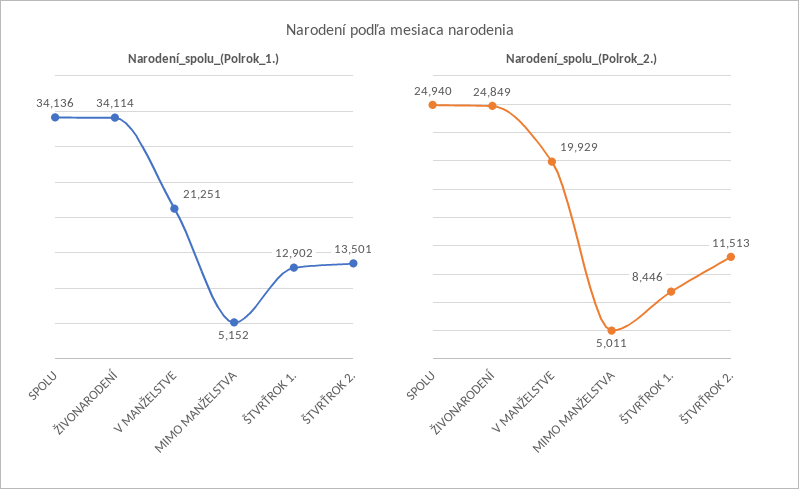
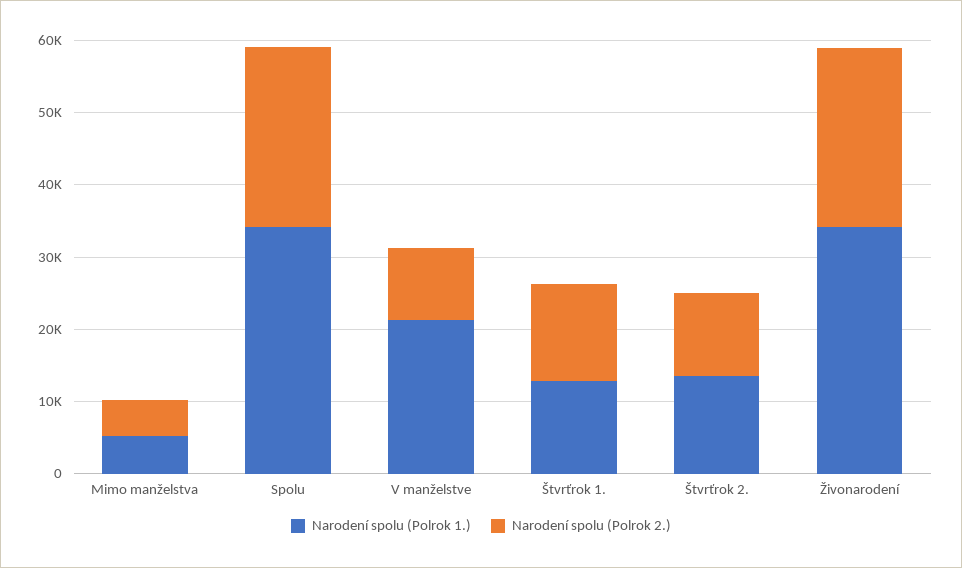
  {
    "Narodení_spolu_(Polrok_1.)": {
      "SPOLU": 34136,
      "ŽIVONARODENÍ": 34114,
      "V MANŽELSTVE": 21251,
      "MIMO MANŽELSTVA": 5152,
      "ŠTVRŤROK 1.": 12902,
      "ŠTVRŤROK 2.": 13501
    },
    "Narodení_spolu_(Polrok_2.)": {
      "SPOLU": 24940,
      "ŽIVONARODENÍ": 24849,
-     "V MANŽELSTVE": 19929,
+     "V MANŽELSTVE": 10000,
      "MIMO MANŽELSTVA": 5011,
-     "ŠTVRŤROK 1.": 8446,
+     "ŠTVRŤROK 1.": 14000,
      "ŠTVRŤROK 2.": 11513
    }
  }

